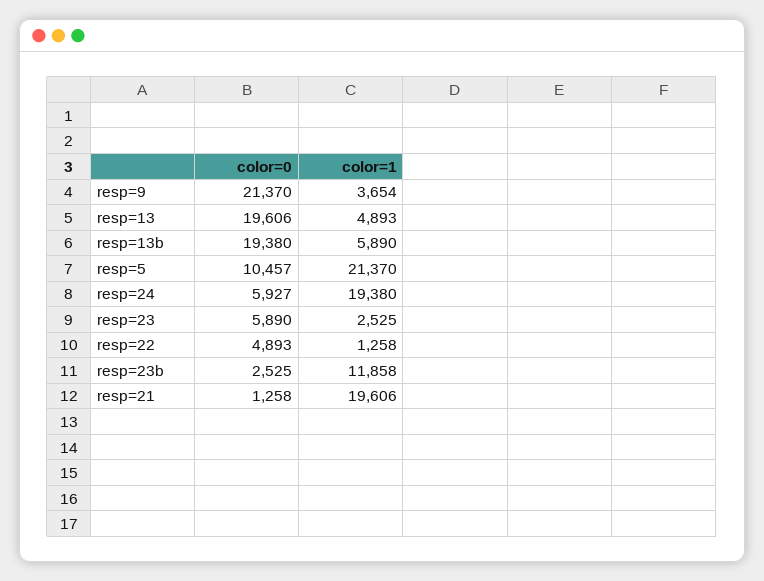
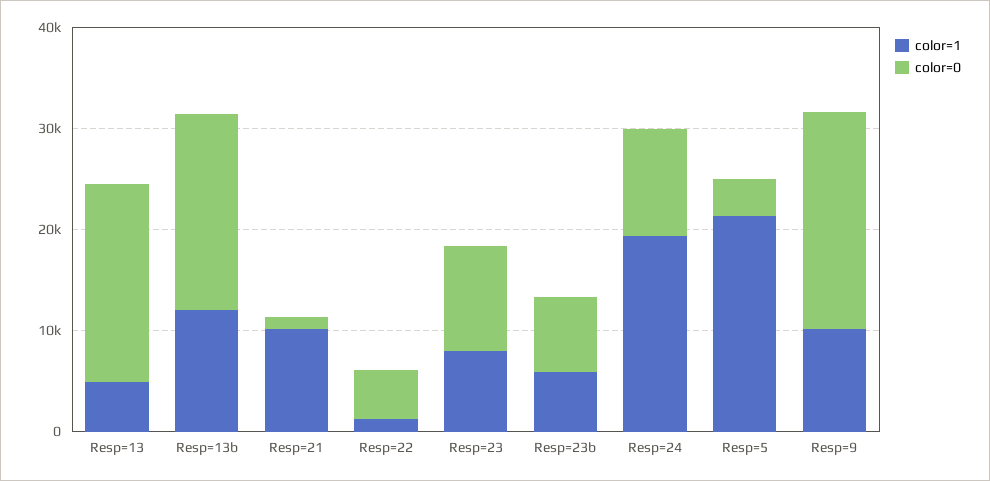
  {
    "color=0": {
      "resp=9": 21370,
      "resp=13": 19606,
      "resp=13b": 19380,
-     "resp=5": 10457,
+     "resp=5": 4000,
-     "resp=24": 5927,
+     "resp=24": 10000,
-     "resp=23": 5890,
+     "resp=23": 10000,
      "resp=22": 4893,
-     "resp=23b": 2525,
+     "resp=23b": 8000,
      "resp=21": 1258
    },
    "color=1": {
-     "resp=9": 3654,
+     "resp=9": 10000,
      "resp=13": 4893,
-     "resp=13b": 5890,
+     "resp=13b": 12000,
      "resp=5": 21370,
      "resp=24": 19380,
-     "resp=23": 2525,
+     "resp=23": 8000,
      "resp=22": 1258,
-     "resp=23b": 11858,
+     "resp=23b": 6000,
-     "resp=21": 19606
+     "resp=21": 10000
    }
  }

